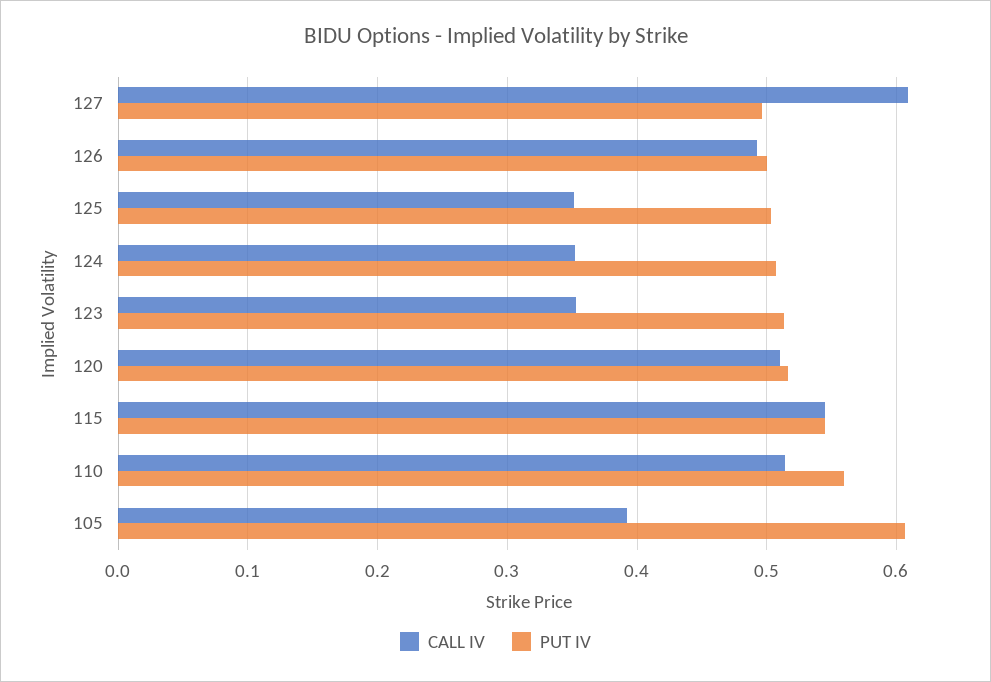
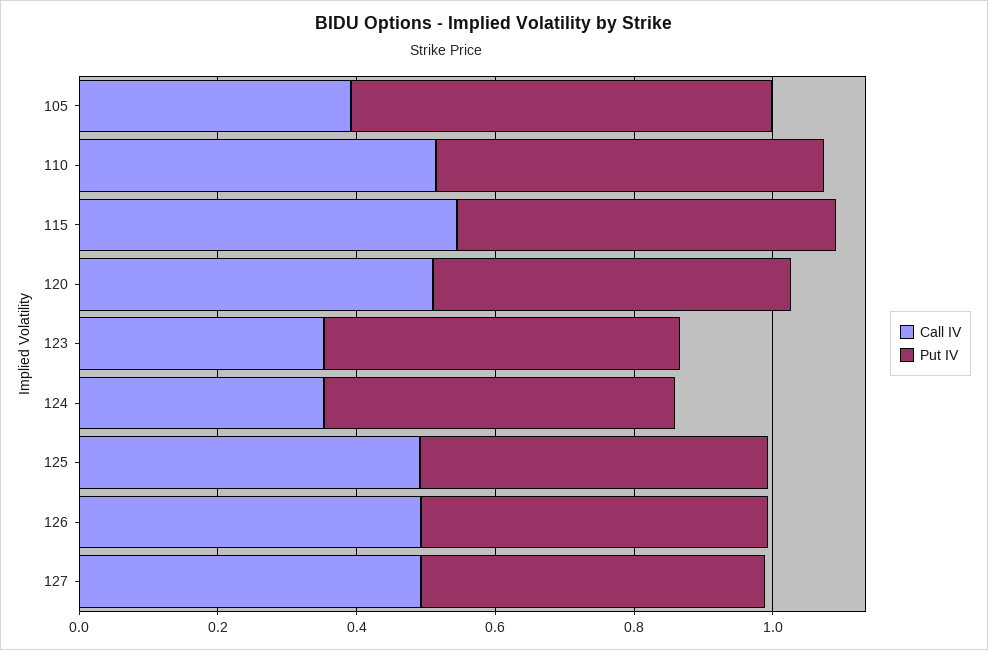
  {
    "CALL IV": {
-     "127": 0.61,
+     "127": 0.5,
      "126": 0.49,
-     "125": 0.35,
+     "125": 0.5,
      "124": 0.35,
      "123": 0.35,
      "120": 0.51,
      "115": 0.55,
      "110": 0.51,
      "105": 0.39
    },
    "PUT IV": {
      "127": 0.5,
      "126": 0.5,
      "125": 0.5,
      "124": 0.51,
      "123": 0.51,
      "120": 0.52,
      "115": 0.55,
      "110": 0.56,
      "105": 0.61
    }
  }

